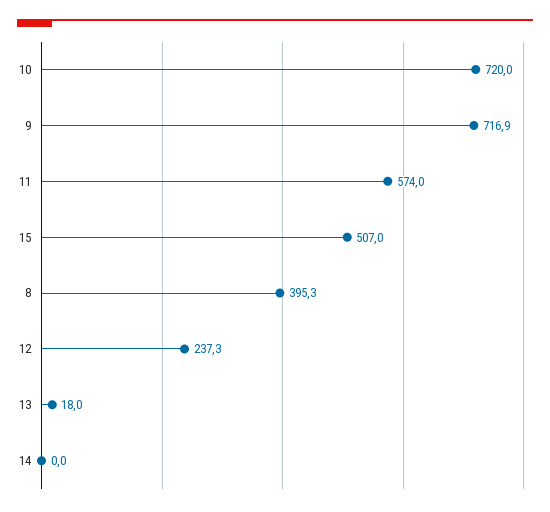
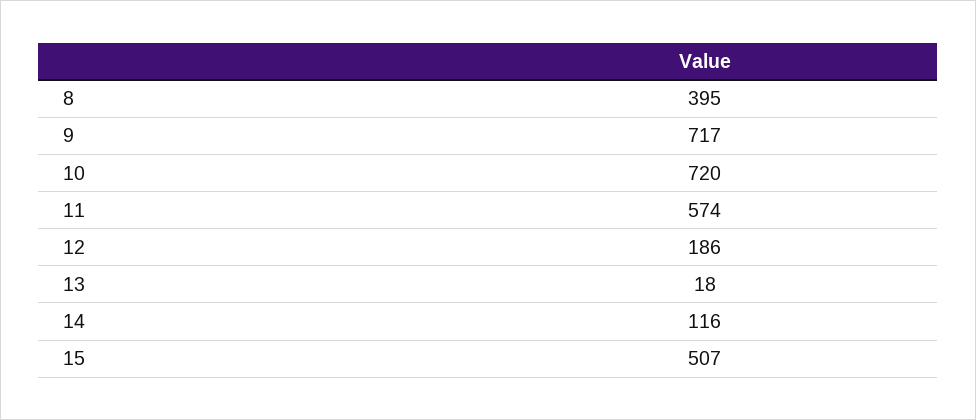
  {
    "10": 720,
    "9": 716.9,
    "11": 574,
    "15": 507,
    "8": 395.3,
-   "12": 237.3,
+   "12": 186,
    "13": 18,
-   "14": 0
+   "14": 116
  }

